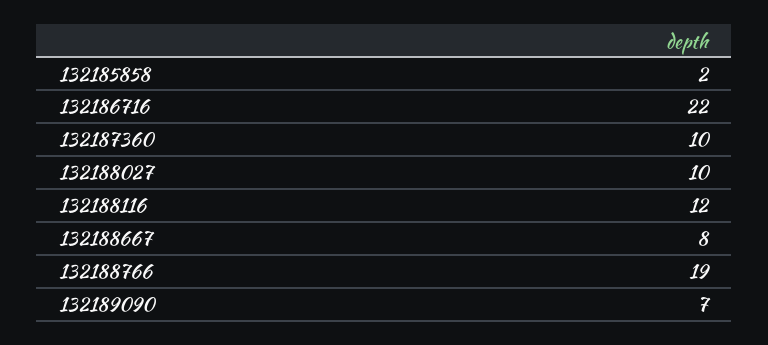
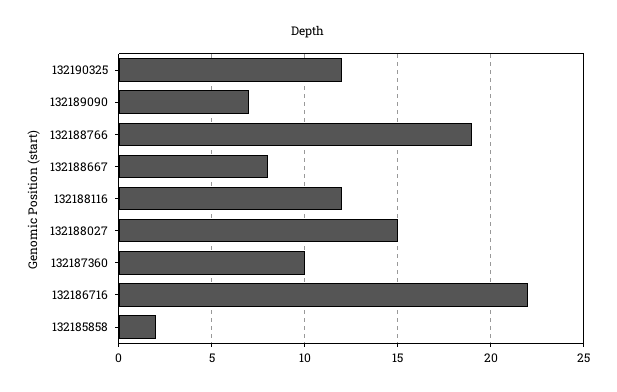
  {
    "132185858": 2,
    "132186716": 22,
    "132187360": 10,
-   "132188027": 10,
+   "132188027": 15,
    "132188116": 12,
    "132188667": 8,
    "132188766": 19,
-   "132189090": 7
+   "132189090": 7,
+   "132190325": 12
  }

